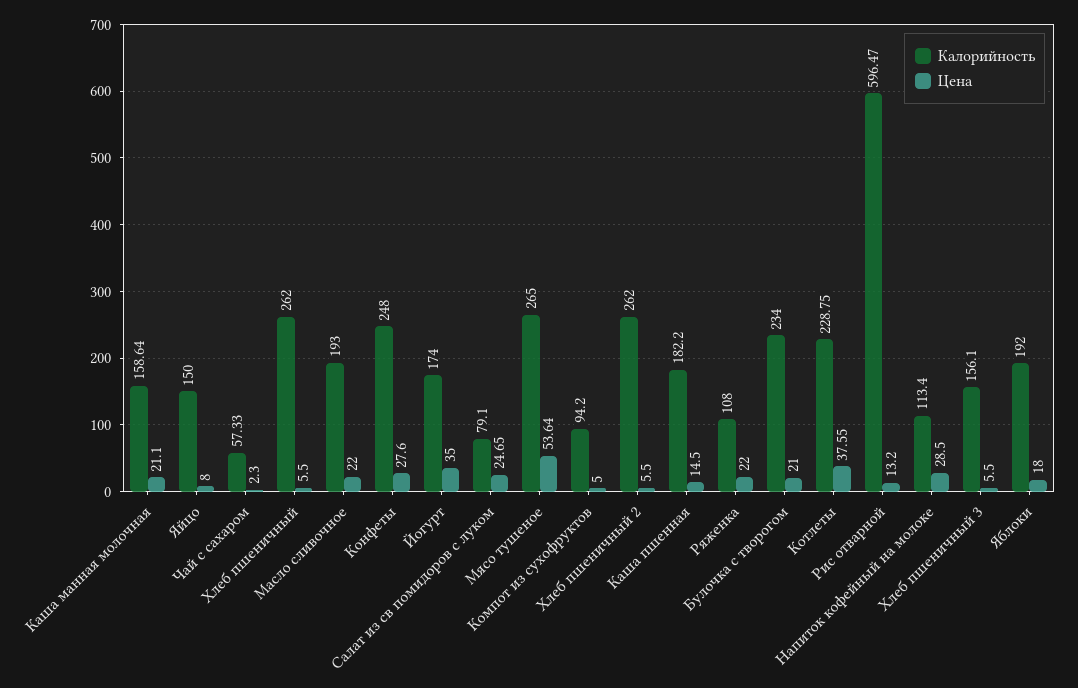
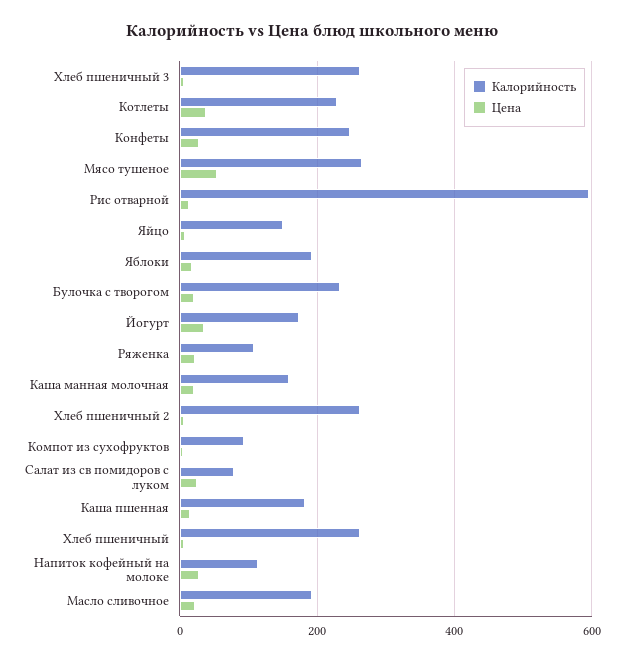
  {
    "Калорийность": {
      "Каша манная молочная": 158.64,
      "Яйцо": 150,
-     "Чай с сахаром": 57.33,
      "Хлеб пшеничный": 262,
      "Масло сливочное": 193,
      "Конфеты": 248,
      "Йогурт": 174,
      "Салат из св помидоров с луком": 79.1,
      "Мясо тушеное": 265,
      "Компот из сухофруктов": 94.2,
      "Хлеб пшеничный 2": 262,
      "Каша пшенная": 182.2,
      "Ряженка": 108,
      "Булочка с творогом": 234,
      "Котлеты": 228.75,
      "Рис отварной": 596.47,
      "Напиток кофейный на молоке": 113.4,
-     "Хлеб пшеничный 3": 156.1,
+     "Хлеб пшеничный 3": 260,
      "Яблоки": 192
    },
    "Цена": {
      "Каша манная молочная": 21.1,
      "Яйцо": 8,
-     "Чай с сахаром": 2.3,
      "Хлеб пшеничный": 5.5,
      "Масло сливочное": 22,
      "Конфеты": 27.6,
      "Йогурт": 35,
      "Салат из св помидоров с луком": 24.65,
      "Мясо тушеное": 53.64,
      "Компот из сухофруктов": 5,
      "Хлеб пшеничный 2": 5.5,
      "Каша пшенная": 14.5,
      "Ряженка": 22,
      "Булочка с творогом": 21,
      "Котлеты": 37.55,
      "Рис отварной": 13.2,
      "Напиток кофейный на молоке": 28.5,
      "Хлеб пшеничный 3": 5.5,
      "Яблоки": 18
    }
  }

